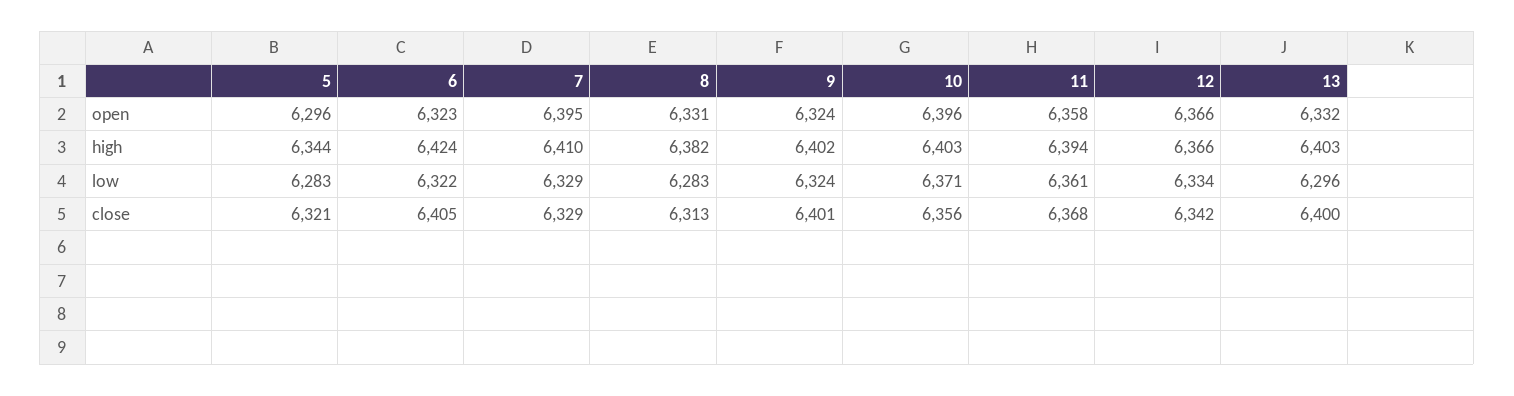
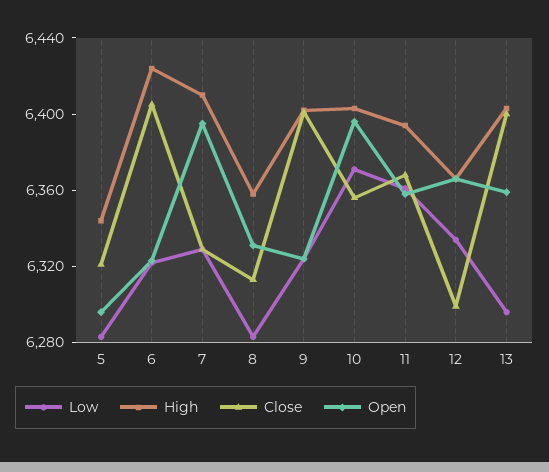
  {
    "open": {
      "5": 6296,
      "6": 6323,
      "7": 6395,
      "8": 6331,
      "9": 6324,
      "10": 6396,
      "11": 6358,
      "12": 6366,
-     "13": 6332
+     "13": 6360
    },
    "high": {
      "5": 6344,
      "6": 6424,
      "7": 6410,
-     "8": 6382,
+     "8": 6360,
      "9": 6402,
      "10": 6403,
      "11": 6394,
      "12": 6366,
      "13": 6403
    },
    "low": {
      "5": 6283,
      "6": 6322,
      "7": 6329,
      "8": 6283,
      "9": 6324,
      "10": 6371,
      "11": 6361,
      "12": 6334,
      "13": 6296
    },
    "close": {
      "5": 6321,
      "6": 6405,
      "7": 6329,
      "8": 6313,
      "9": 6401,
      "10": 6356,
      "11": 6368,
-     "12": 6342,
+     "12": 6300,
      "13": 6400
    }
  }

